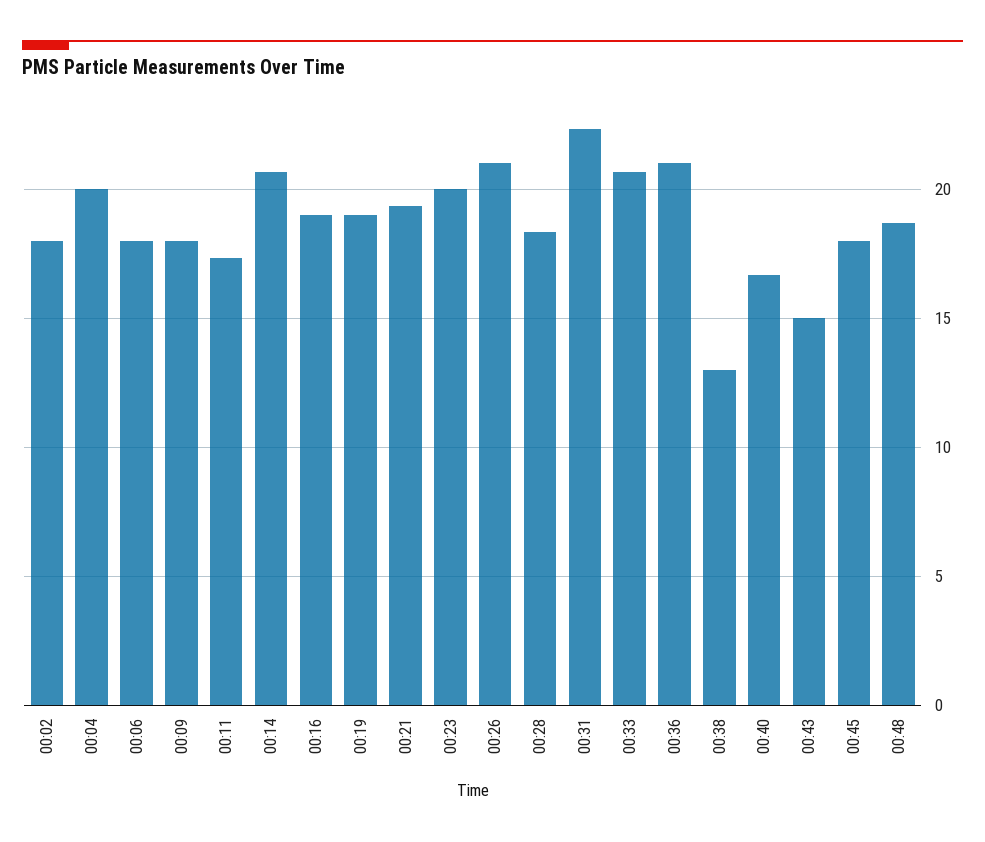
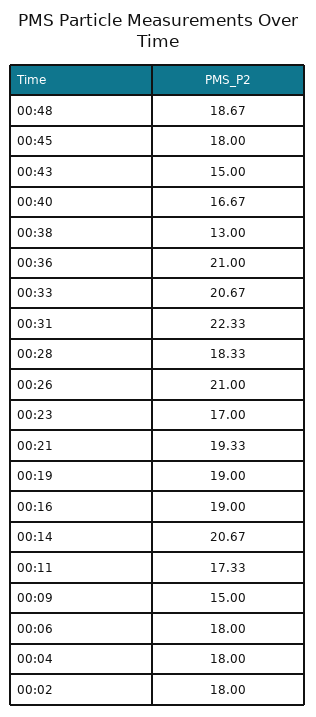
  {
    "00:02": 18,
-   "00:04": 20,
+   "00:04": 18,
    "00:06": 18,
-   "00:09": 18,
+   "00:09": 15,
    "00:11": 17.33,
    "00:14": 20.67,
    "00:16": 19,
    "00:19": 19,
    "00:21": 19.33,
-   "00:23": 20,
+   "00:23": 17,
    "00:26": 21,
    "00:28": 18.33,
    "00:31": 22.33,
    "00:33": 20.67,
    "00:36": 21,
    "00:38": 13,
    "00:40": 16.67,
    "00:43": 15,
    "00:45": 18,
    "00:48": 18.67
  }

